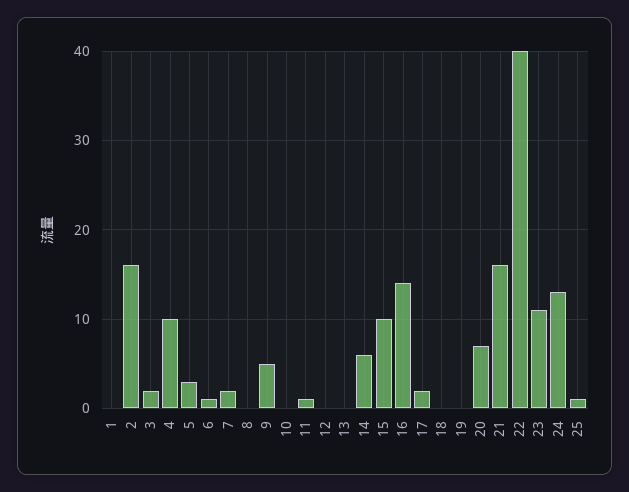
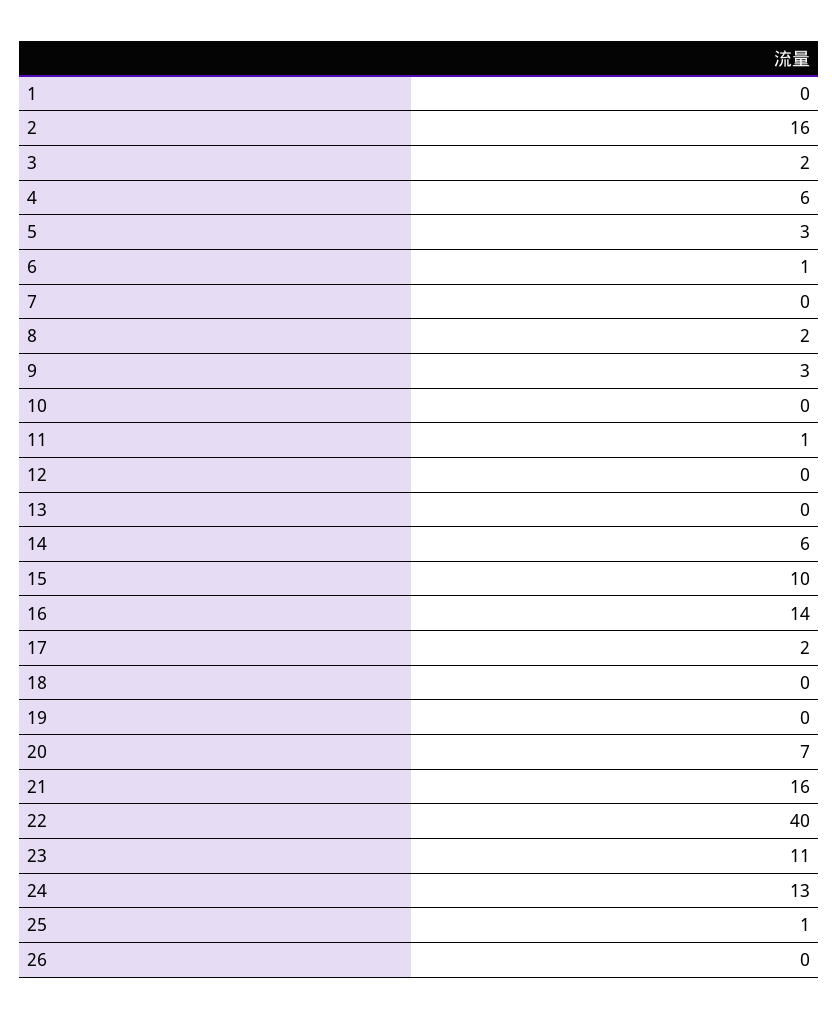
  {
    "1": 0,
    "2": 16,
    "3": 2,
-   "4": 10,
+   "4": 6,
    "5": 3,
    "6": 1,
-   "7": 2,
+   "7": 0,
-   "8": 0,
+   "8": 2,
-   "9": 5,
+   "9": 3,
    "10": 0,
    "11": 1,
    "12": 0,
    "13": 0,
    "14": 6,
    "15": 10,
    "16": 14,
    "17": 2,
    "18": 0,
    "19": 0,
    "20": 7,
    "21": 16,
    "22": 40,
    "23": 11,
    "24": 13,
-   "25": 1
+   "25": 1,
+   "26": 0
  }

